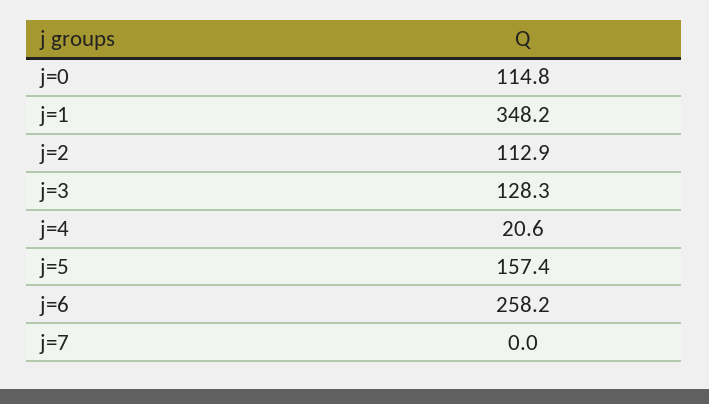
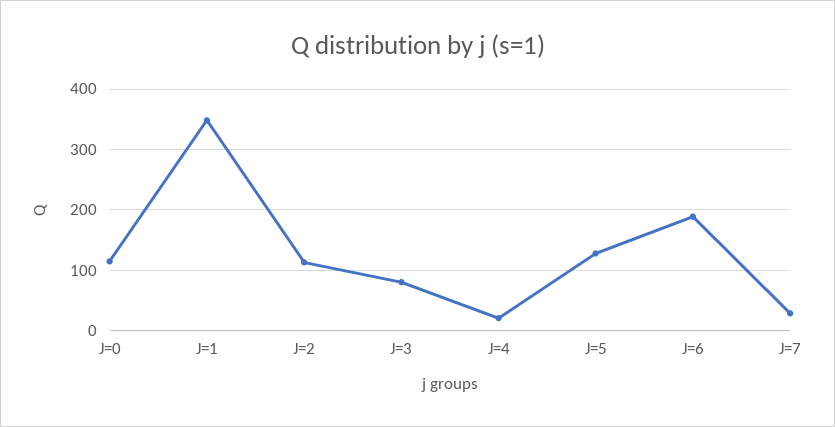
  {
    "j=0": 114.8,
    "j=1": 348.2,
    "j=2": 112.9,
-   "j=3": 128.3,
+   "j=3": 80,
    "j=4": 20.6,
-   "j=5": 157.4,
+   "j=5": 130,
-   "j=6": 258.2,
+   "j=6": 190,
-   "j=7": 0
+   "j=7": 30
  }

